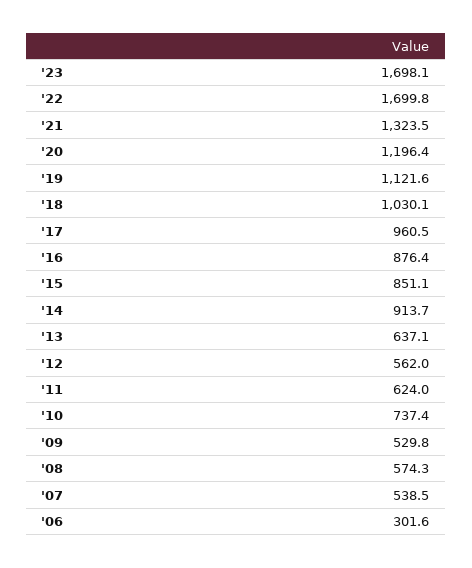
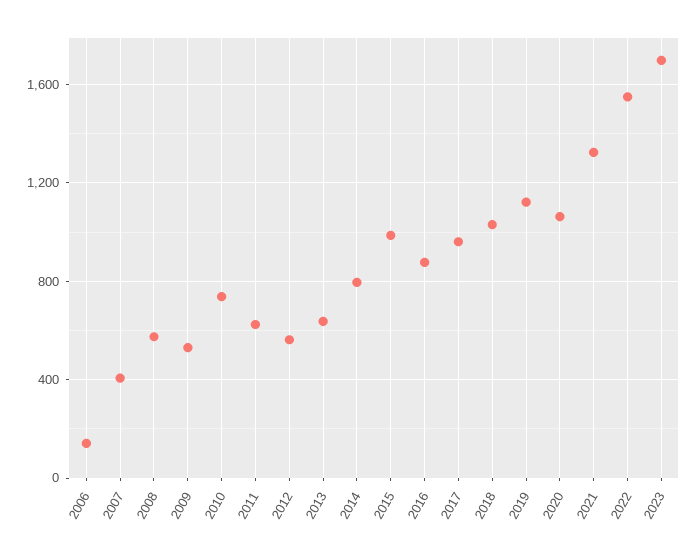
  {
    "'23": 1698.1,
-   "'22": 1699.8,
+   "'22": 1550,
    "'21": 1323.5,
-   "'20": 1196.4,
+   "'20": 1050,
    "'19": 1121.6,
    "'18": 1030.1,
    "'17": 960.5,
    "'16": 876.4,
-   "'15": 851.1,
+   "'15": 1000,
-   "'14": 913.7,
+   "'14": 800,
    "'13": 637.1,
    "'12": 562,
    "'11": 624,
    "'10": 737.4,
    "'09": 529.8,
    "'08": 574.3,
-   "'07": 538.5,
+   "'07": 400,
-   "'06": 301.6
+   "'06": 150
  }

